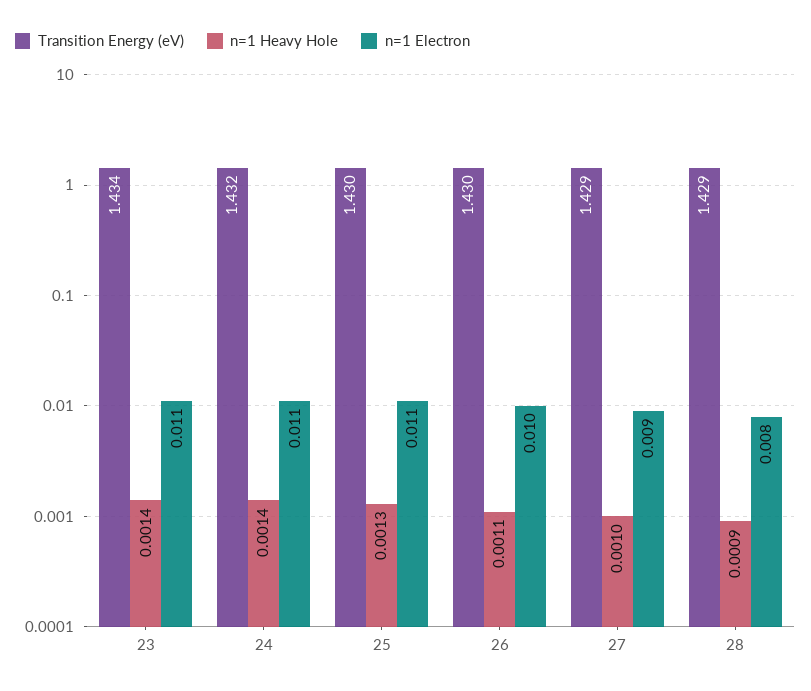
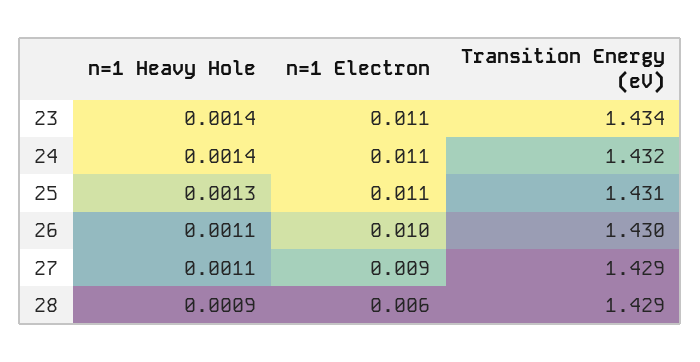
  {
    "Transition Energy (eV)": {
      "23": 1.434,
      "24": 1.432,
-     "25": 1.43,
+     "25": 1.431,
      "26": 1.43,
      "27": 1.429,
      "28": 1.429
    },
    "n=1 Heavy Hole": {
      "23": 0.0014,
      "24": 0.0014,
      "25": 0.0013,
      "26": 0.0011,
-     "27": 0.001,
+     "27": 0.0011,
      "28": 0.0009
    },
    "n=1 Electron": {
      "23": 0.011,
      "24": 0.011,
      "25": 0.011,
      "26": 0.01,
      "27": 0.009,
-     "28": 0.008
+     "28": 0.006
    }
  }

